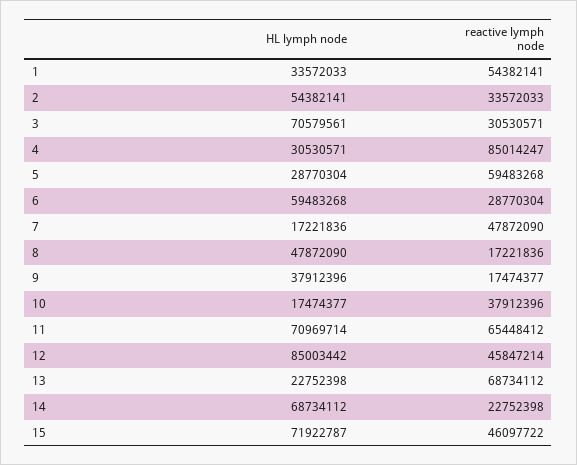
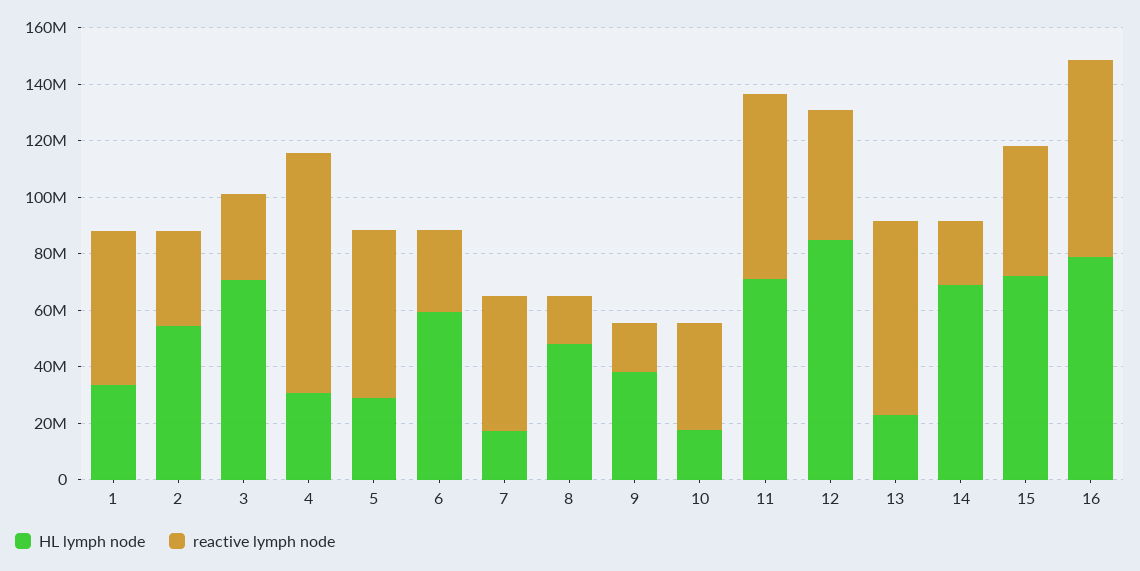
  {
    "HL lymph node": {
      "1": 33572033,
      "2": 54382141,
      "3": 70579561,
      "4": 30530571,
      "5": 28770304,
      "6": 59483268,
      "7": 17221836,
      "8": 47872090,
      "9": 37912396,
      "10": 17474377,
      "11": 70969714,
      "12": 85003442,
      "13": 22752398,
      "14": 68734112,
-     "15": 71922787
+     "15": 71922787,
+     "16": 80000000
    },
    "reactive lymph node": {
      "1": 54382141,
      "2": 33572033,
      "3": 30530571,
      "4": 85014247,
      "5": 59483268,
      "6": 28770304,
      "7": 47872090,
      "8": 17221836,
      "9": 17474377,
      "10": 37912396,
      "11": 65448412,
      "12": 45847214,
      "13": 68734112,
      "14": 22752398,
-     "15": 46097722
+     "15": 46097722,
+     "16": 70000000
    }
  }

